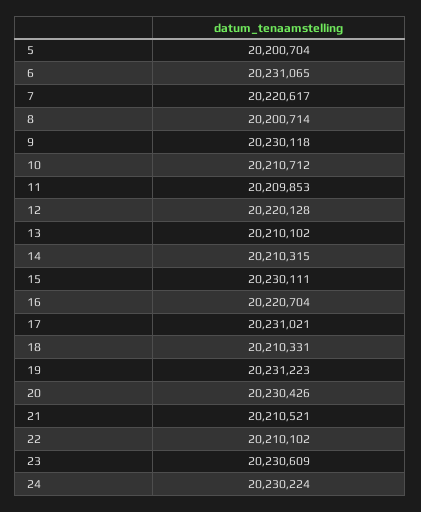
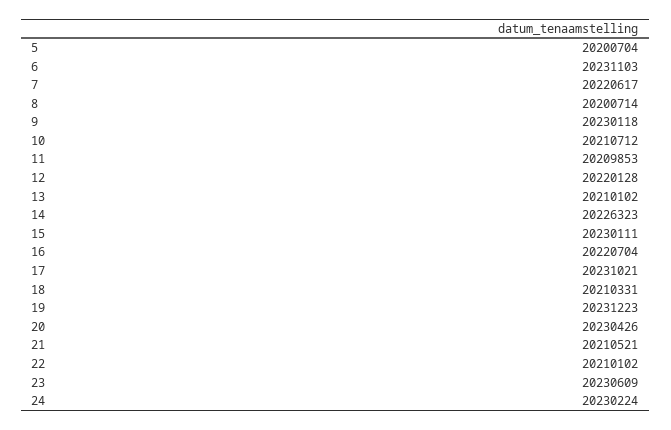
  {
    "5": 20200704,
-   "6": 20231065,
+   "6": 20231103,
    "7": 20220617,
    "8": 20200714,
    "9": 20230118,
    "10": 20210712,
    "11": 20209853,
    "12": 20220128,
    "13": 20210102,
-   "14": 20210315,
+   "14": 20226323,
    "15": 20230111,
    "16": 20220704,
    "17": 20231021,
    "18": 20210331,
    "19": 20231223,
    "20": 20230426,
    "21": 20210521,
    "22": 20210102,
    "23": 20230609,
    "24": 20230224
  }

